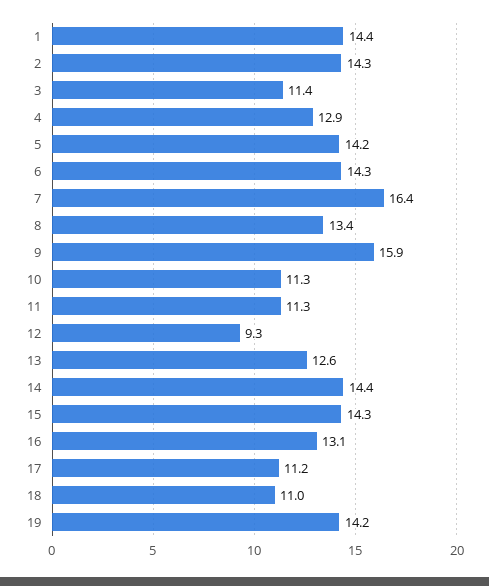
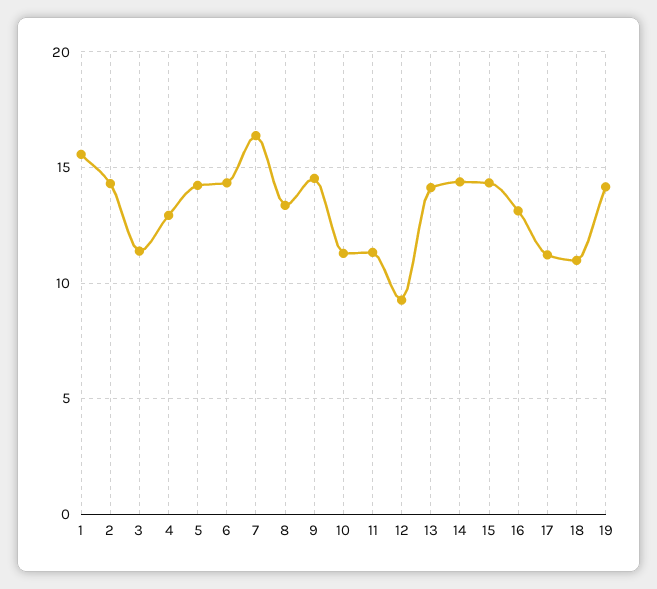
  {
-   "1": 14.4,
+   "1": 15.5,
    "2": 14.3,
    "3": 11.4,
    "4": 12.9,
    "5": 14.2,
    "6": 14.3,
    "7": 16.4,
    "8": 13.4,
-   "9": 15.9,
+   "9": 14.5,
    "10": 11.3,
    "11": 11.3,
    "12": 9.3,
-   "13": 12.6,
+   "13": 14,
    "14": 14.4,
    "15": 14.3,
    "16": 13.1,
    "17": 11.2,
    "18": 11,
    "19": 14.2
  }

